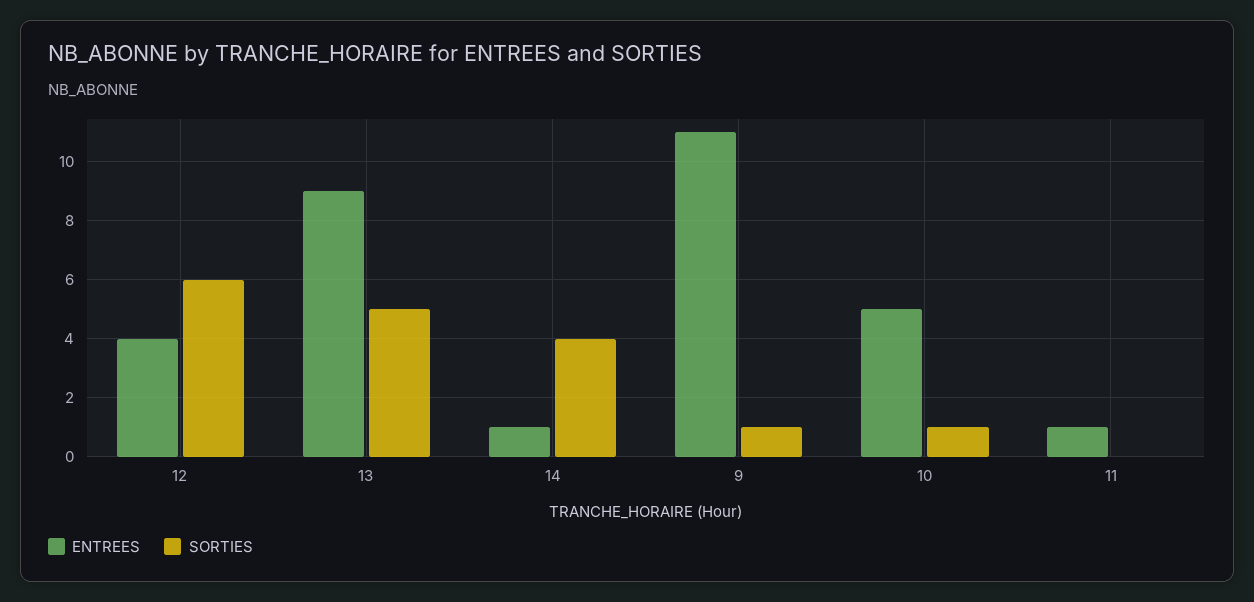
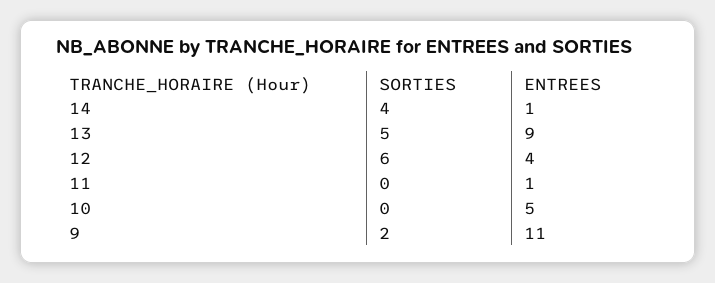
  {
    "ENTREES": {
      "12": 4,
      "13": 9,
      "14": 1,
      "9": 11,
      "10": 5,
      "11": 1
    },
    "SORTIES": {
      "12": 6,
      "13": 5,
      "14": 4,
-     "9": 1,
+     "9": 2,
-     "10": 1,
+     "10": 0,
      "11": 0
    }
  }

